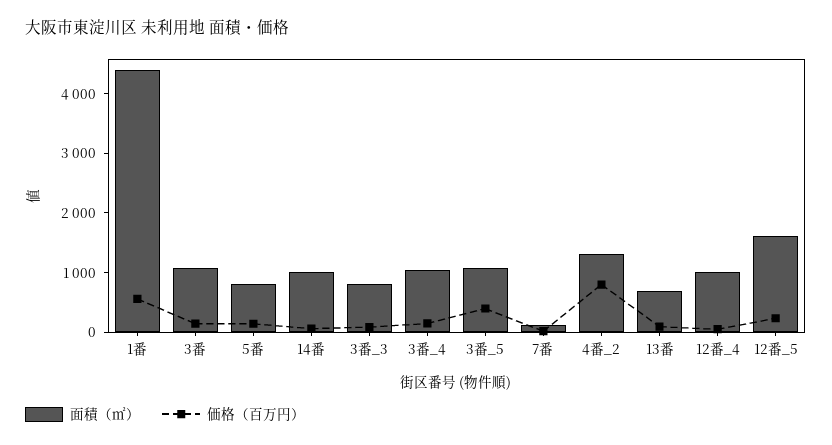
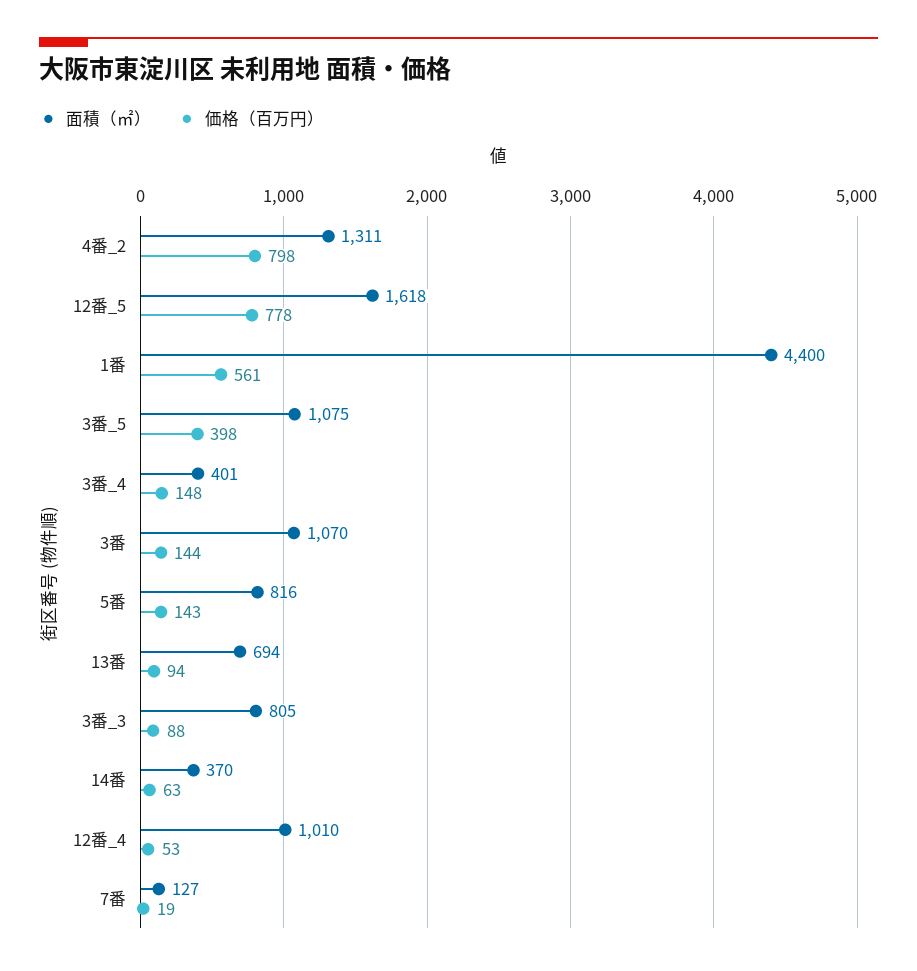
  {
    "面積（㎡）": {
      "1番": 4400,
      "3番": 1070,
      "5番": 816,
-     "14番": 1000,
+     "14番": 370,
      "3番_3": 805,
-     "3番_4": 1000,
+     "3番_4": 401,
      "3番_5": 1075,
      "7番": 127,
      "4番_2": 1311,
      "13番": 694,
      "12番_4": 1010,
      "12番_5": 1618
    },
    "価格（百万円）": {
      "1番": 561,
      "3番": 144,
      "5番": 143,
      "14番": 63,
      "3番_3": 88,
      "3番_4": 148,
      "3番_5": 398,
      "7番": 19,
      "4番_2": 798,
      "13番": 94,
      "12番_4": 53,
-     "12番_5": 200
+     "12番_5": 778
    }
  }

